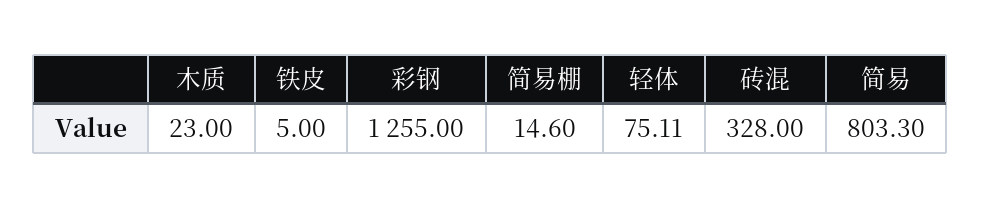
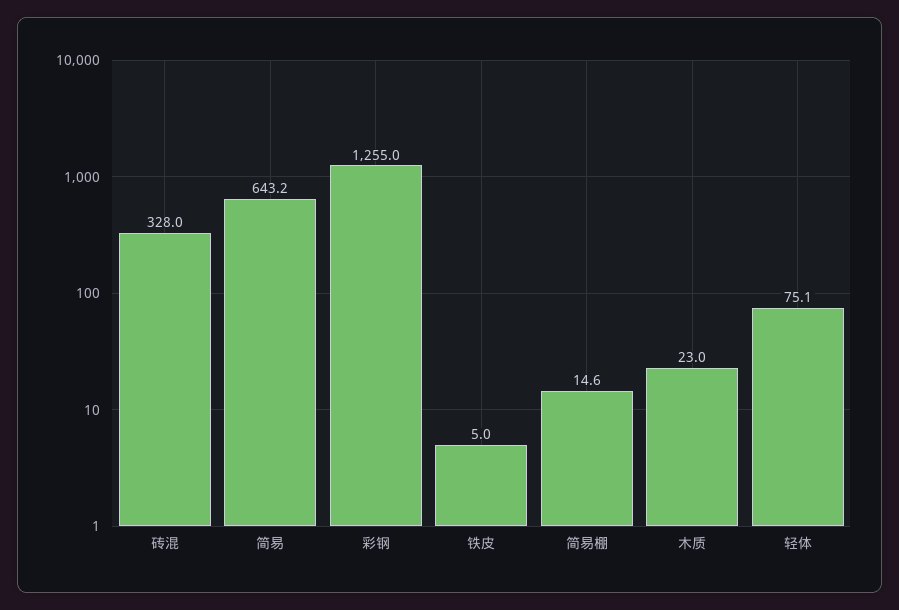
  {
    "木质": 23,
    "铁皮": 5,
    "彩钢": 1255,
    "简易棚": 14.6,
    "轻体": 75.11,
    "砖混": 328,
-   "简易": 803.3
+   "简易": 643.2
  }

